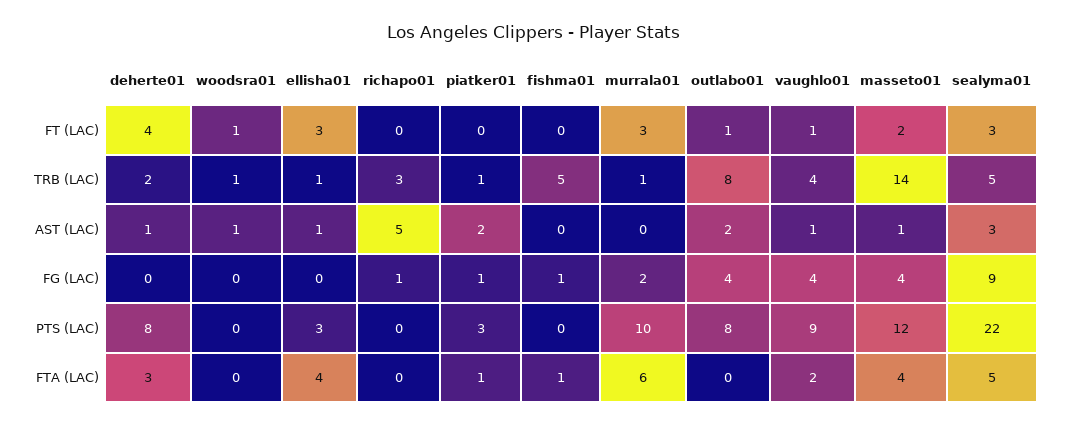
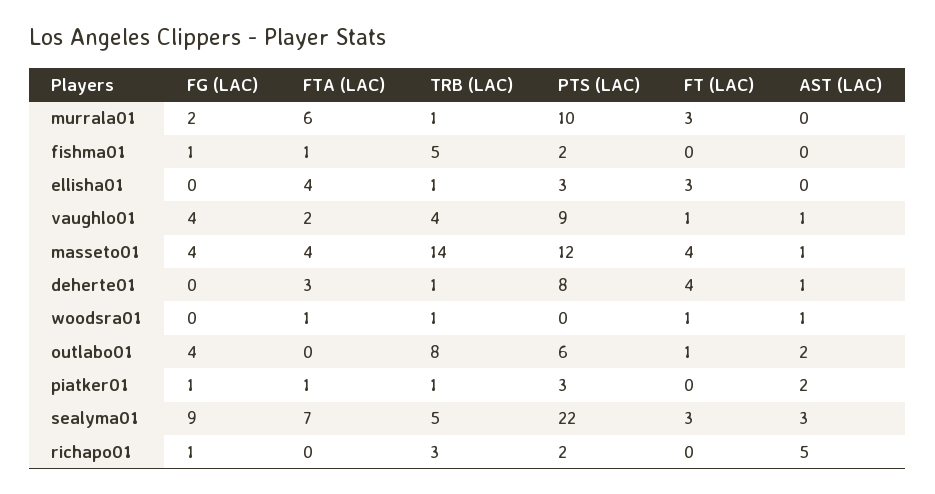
  {
    "deherte01": {
      "FT (LAC)": 4,
-     "TRB (LAC)": 2,
+     "TRB (LAC)": 1,
      "AST (LAC)": 1,
      "FG (LAC)": 0,
      "PTS (LAC)": 8,
      "FTA (LAC)": 3
    },
    "woodsra01": {
      "FT (LAC)": 1,
      "TRB (LAC)": 1,
      "AST (LAC)": 1,
      "FG (LAC)": 0,
      "PTS (LAC)": 0,
-     "FTA (LAC)": 0
+     "FTA (LAC)": 1
    },
    "ellisha01": {
      "FT (LAC)": 3,
      "TRB (LAC)": 1,
-     "AST (LAC)": 1,
+     "AST (LAC)": 0,
      "FG (LAC)": 0,
      "PTS (LAC)": 3,
      "FTA (LAC)": 4
    },
    "richapo01": {
      "FT (LAC)": 0,
      "TRB (LAC)": 3,
      "AST (LAC)": 5,
      "FG (LAC)": 1,
-     "PTS (LAC)": 0,
+     "PTS (LAC)": 2,
      "FTA (LAC)": 0
    },
    "piatker01": {
      "FT (LAC)": 0,
      "TRB (LAC)": 1,
      "AST (LAC)": 2,
      "FG (LAC)": 1,
      "PTS (LAC)": 3,
      "FTA (LAC)": 1
    },
    "fishma01": {
      "FT (LAC)": 0,
      "TRB (LAC)": 5,
      "AST (LAC)": 0,
      "FG (LAC)": 1,
-     "PTS (LAC)": 0,
+     "PTS (LAC)": 2,
      "FTA (LAC)": 1
    },
    "murrala01": {
      "FT (LAC)": 3,
      "TRB (LAC)": 1,
      "AST (LAC)": 0,
      "FG (LAC)": 2,
      "PTS (LAC)": 10,
      "FTA (LAC)": 6
    },
    "outlabo01": {
      "FT (LAC)": 1,
      "TRB (LAC)": 8,
      "AST (LAC)": 2,
      "FG (LAC)": 4,
-     "PTS (LAC)": 8,
+     "PTS (LAC)": 6,
      "FTA (LAC)": 0
    },
    "vaughlo01": {
      "FT (LAC)": 1,
      "TRB (LAC)": 4,
      "AST (LAC)": 1,
      "FG (LAC)": 4,
      "PTS (LAC)": 9,
      "FTA (LAC)": 2
    },
    "masseto01": {
-     "FT (LAC)": 2,
+     "FT (LAC)": 4,
      "TRB (LAC)": 14,
      "AST (LAC)": 1,
      "FG (LAC)": 4,
      "PTS (LAC)": 12,
      "FTA (LAC)": 4
    },
    "sealyma01": {
      "FT (LAC)": 3,
      "TRB (LAC)": 5,
      "AST (LAC)": 3,
      "FG (LAC)": 9,
      "PTS (LAC)": 22,
-     "FTA (LAC)": 5
+     "FTA (LAC)": 7
    }
  }

